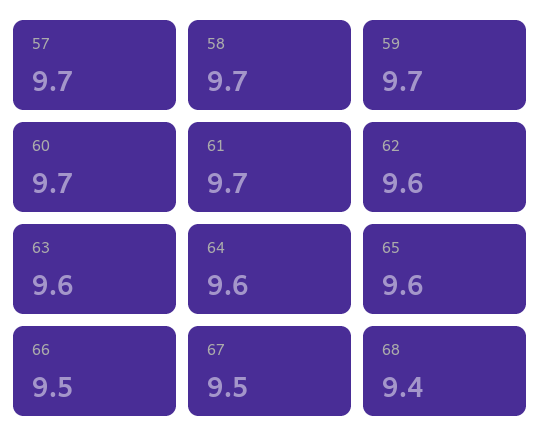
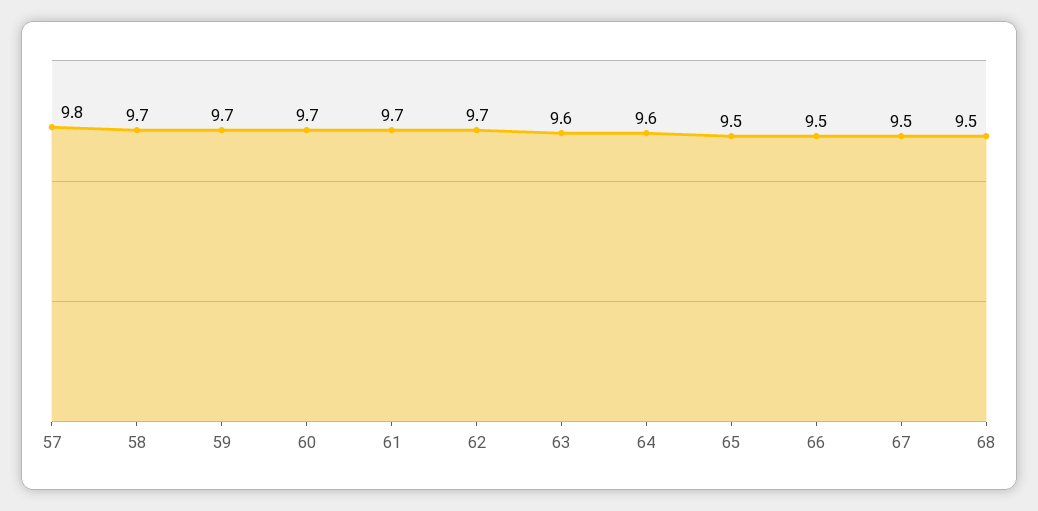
  {
-   "57": 9.7,
+   "57": 9.8,
    "58": 9.7,
    "59": 9.7,
    "60": 9.7,
    "61": 9.7,
-   "62": 9.6,
+   "62": 9.7,
    "63": 9.6,
    "64": 9.6,
-   "65": 9.6,
+   "65": 9.5,
    "66": 9.5,
    "67": 9.5,
-   "68": 9.4
+   "68": 9.5
  }

